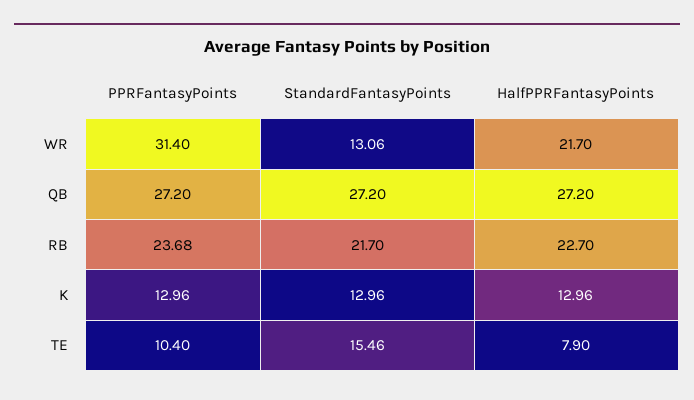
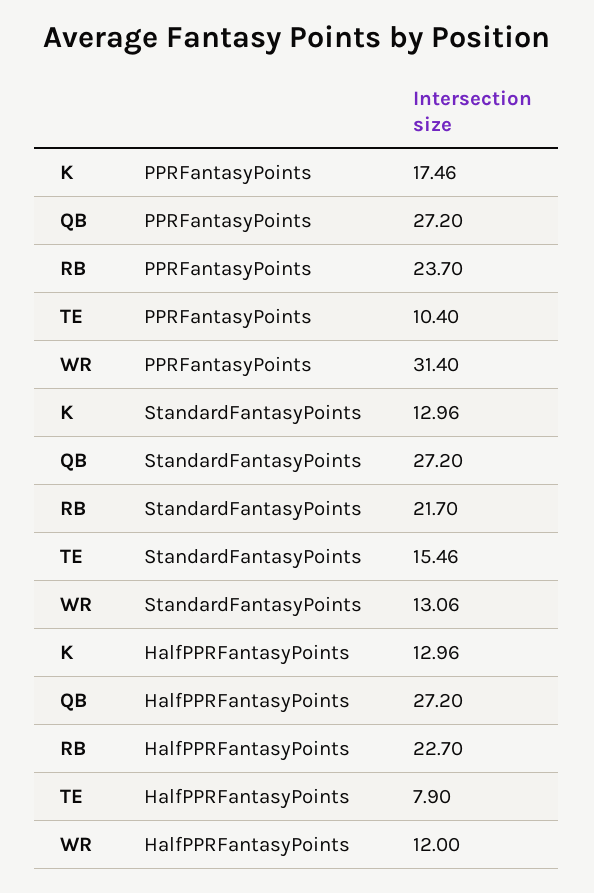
  {
    "PPRFantasyPoints": {
      "WR": 31.4,
      "QB": 27.2,
-     "RB": 23.68,
+     "RB": 23.7,
-     "K": 12.96,
+     "K": 17.46,
      "TE": 10.4
    },
    "StandardFantasyPoints": {
      "WR": 13.06,
      "QB": 27.2,
      "RB": 21.7,
      "K": 12.96,
      "TE": 15.46
    },
    "HalfPPRFantasyPoints": {
-     "WR": 21.7,
+     "WR": 12,
      "QB": 27.2,
      "RB": 22.7,
      "K": 12.96,
      "TE": 7.9
    }
  }

